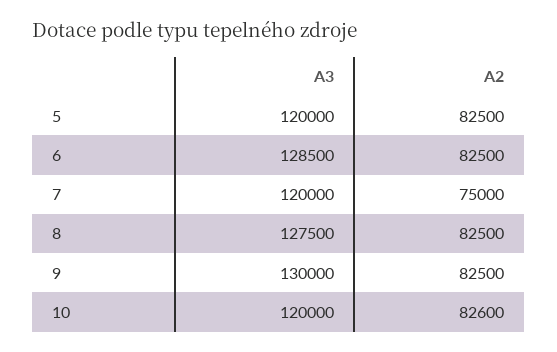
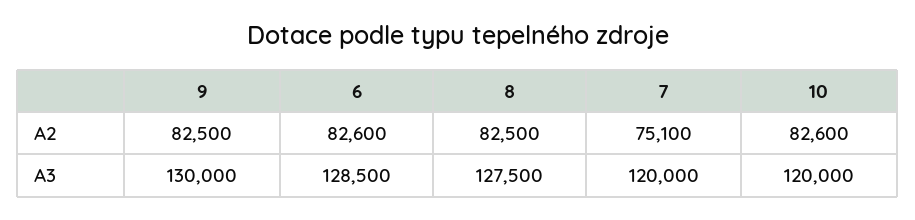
  {
    "A3": {
-     "5": 120000,
      "6": 128500,
      "7": 120000,
      "8": 127500,
      "9": 130000,
      "10": 120000
    },
    "A2": {
-     "5": 82500,
-     "6": 82500,
+     "6": 82600,
-     "7": 75000,
+     "7": 75100,
      "8": 82500,
      "9": 82500,
      "10": 82600
    }
  }

